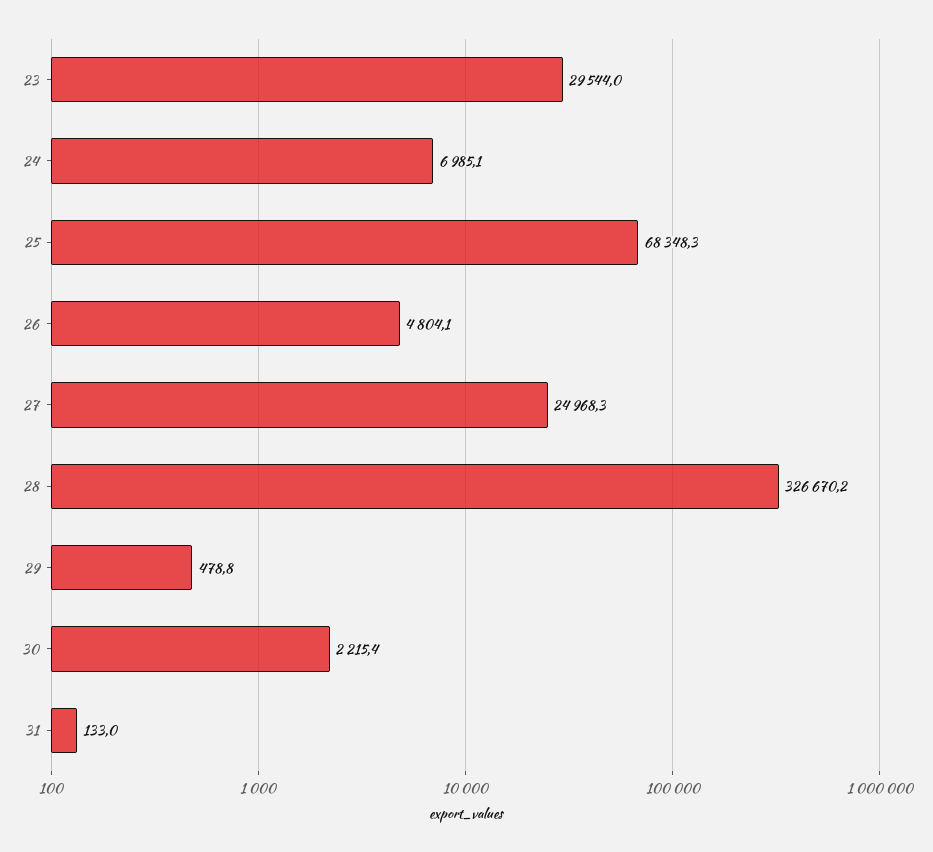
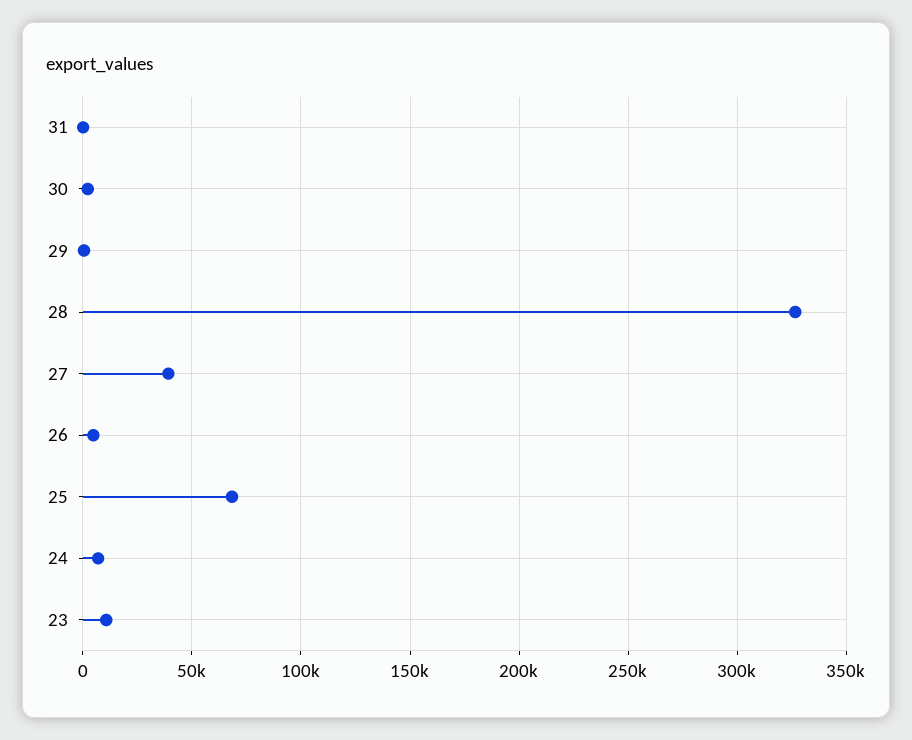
  {
-   "23": 29544,
+   "23": 10000,
    "24": 6985.1,
    "25": 68348.3,
    "26": 4804.1,
-   "27": 24968.3,
+   "27": 40000,
    "28": 326670.2,
    "29": 478.8,
    "30": 2215.4,
    "31": 133
  }

